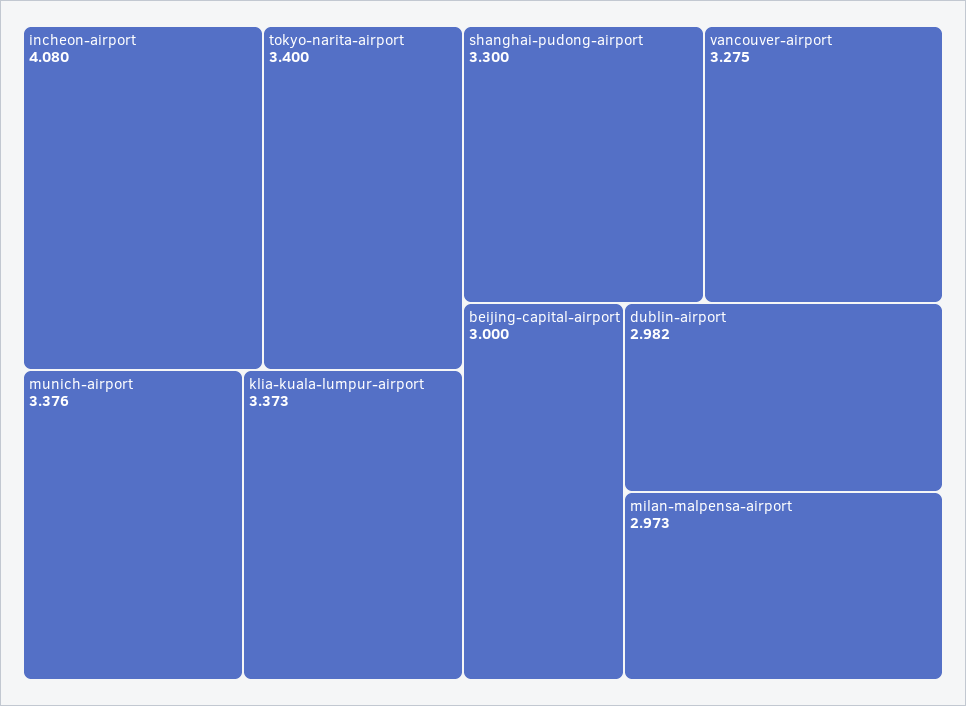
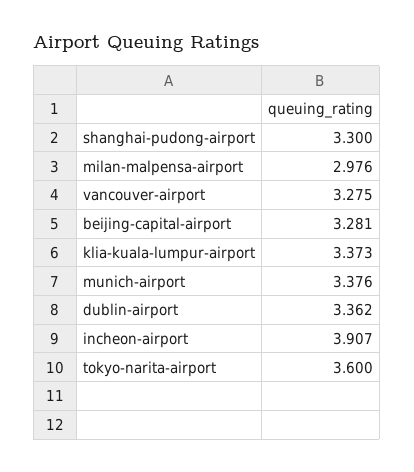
  {
-   "incheon-airport": 4.08,
+   "incheon-airport": 3.907,
-   "tokyo-narita-airport": 3.4,
+   "tokyo-narita-airport": 3.6,
    "munich-airport": 3.376,
    "klia-kuala-lumpur-airport": 3.373,
    "shanghai-pudong-airport": 3.3,
    "vancouver-airport": 3.275,
-   "beijing-capital-airport": 3,
+   "beijing-capital-airport": 3.281,
-   "dublin-airport": 2.982,
+   "dublin-airport": 3.362,
-   "milan-malpensa-airport": 2.973
+   "milan-malpensa-airport": 2.976
  }

